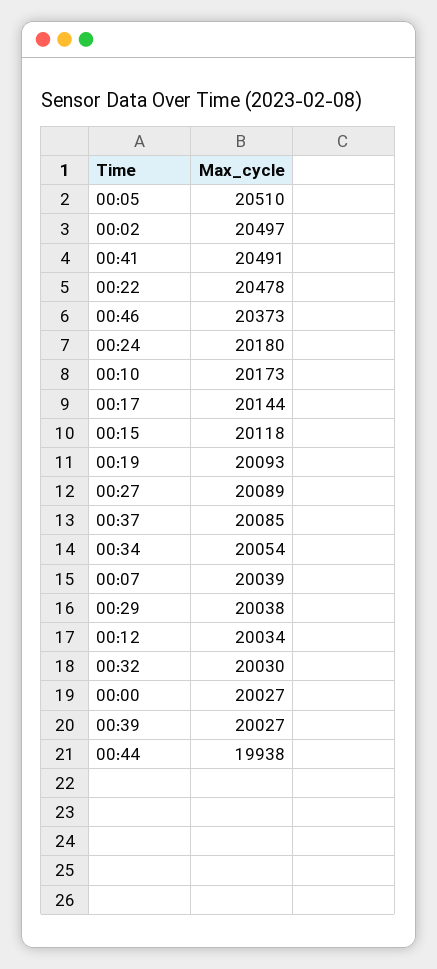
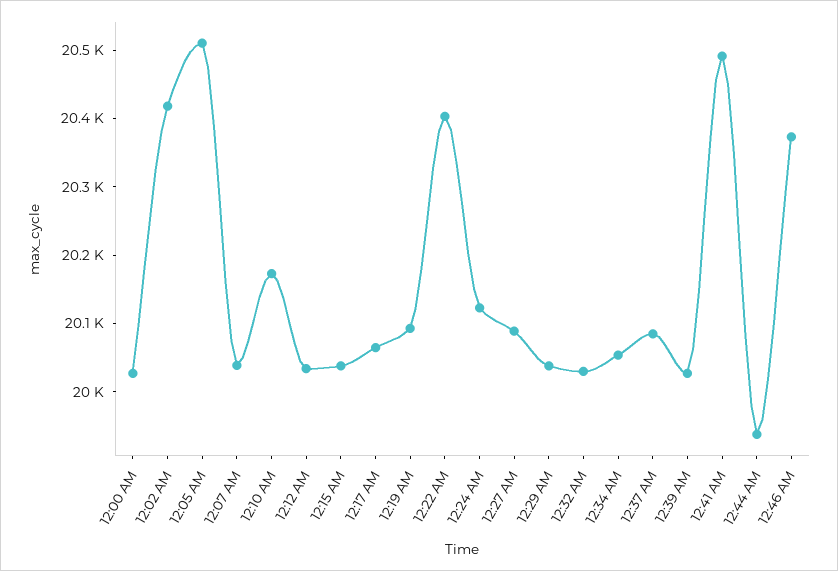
  {
    "00:05": 20510,
-   "00:02": 20497,
+   "00:02": 20420,
    "00:41": 20491,
-   "00:22": 20478,
+   "00:22": 20400,
    "00:46": 20373,
-   "00:24": 20180,
+   "00:24": 20120,
    "00:10": 20173,
-   "00:17": 20144,
+   "00:17": 20060,
-   "00:15": 20118,
+   "00:15": 20040,
    "00:19": 20093,
    "00:27": 20089,
    "00:37": 20085,
    "00:34": 20054,
    "00:07": 20039,
    "00:29": 20038,
    "00:12": 20034,
    "00:32": 20030,
    "00:00": 20027,
    "00:39": 20027,
    "00:44": 19938
  }

